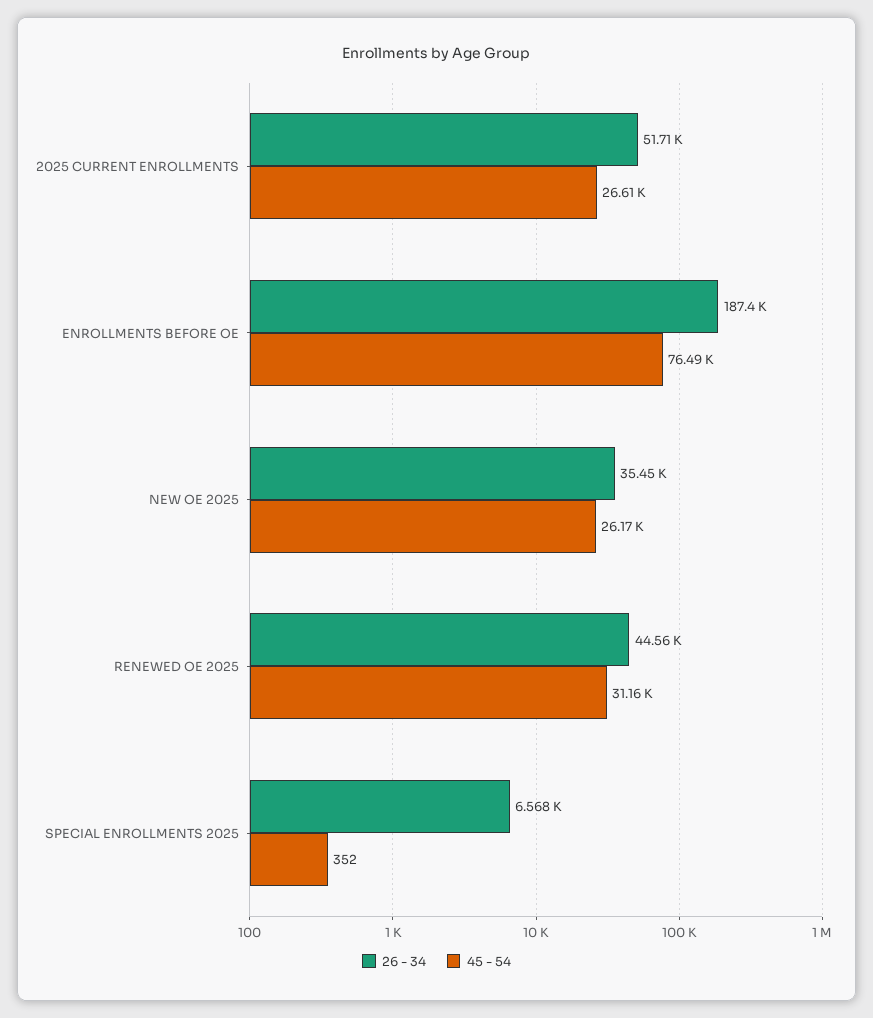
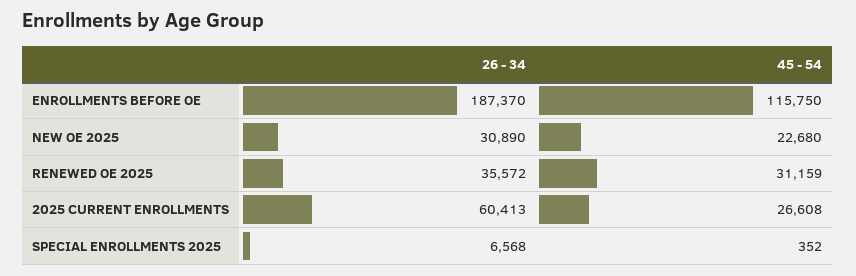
  {
    "26 - 34": {
-     "2025 CURRENT ENROLLMENTS": 51710,
+     "2025 CURRENT ENROLLMENTS": 60413,
      "ENROLLMENTS BEFORE OE": 187370,
-     "NEW OE 2025": 35450,
+     "NEW OE 2025": 30890,
-     "RENEWED OE 2025": 44560,
+     "RENEWED OE 2025": 35572,
      "SPECIAL ENROLLMENTS 2025": 6568
    },
    "45 - 54": {
      "2025 CURRENT ENROLLMENTS": 26608,
-     "ENROLLMENTS BEFORE OE": 76490,
+     "ENROLLMENTS BEFORE OE": 115750,
-     "NEW OE 2025": 26170,
+     "NEW OE 2025": 22680,
      "RENEWED OE 2025": 31159,
      "SPECIAL ENROLLMENTS 2025": 352
    }
  }

